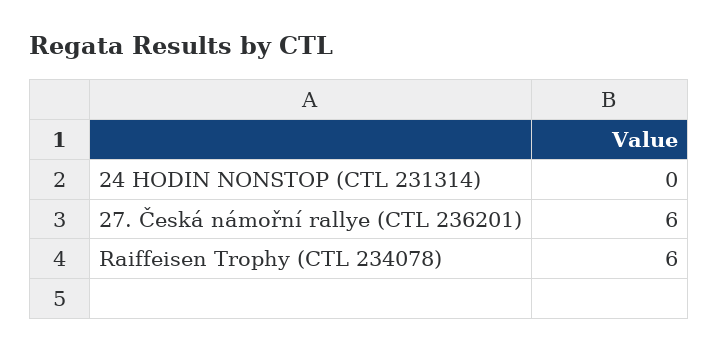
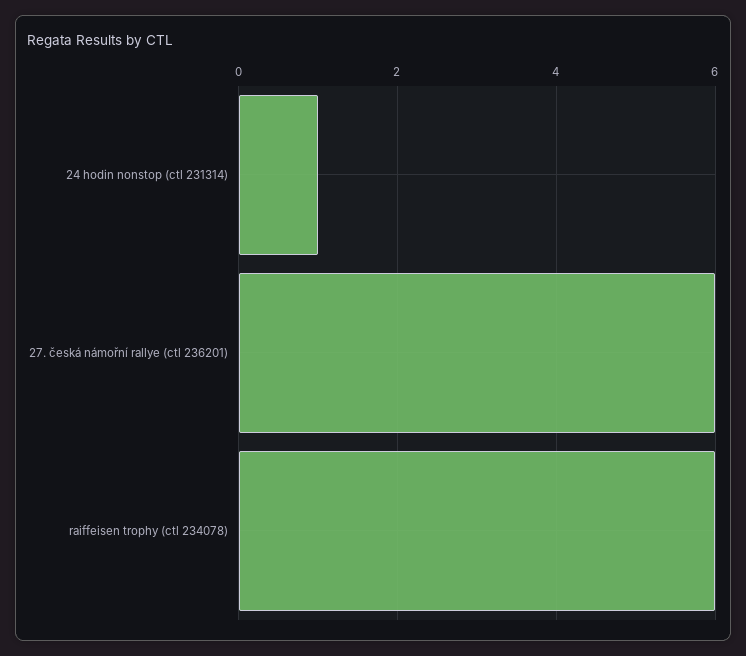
  {
-   "24 HODIN NONSTOP (CTL 231314)": 0,
+   "24 HODIN NONSTOP (CTL 231314)": 1,
    "27. Česká námořní rallye (CTL 236201)": 6,
    "Raiffeisen Trophy (CTL 234078)": 6
  }

